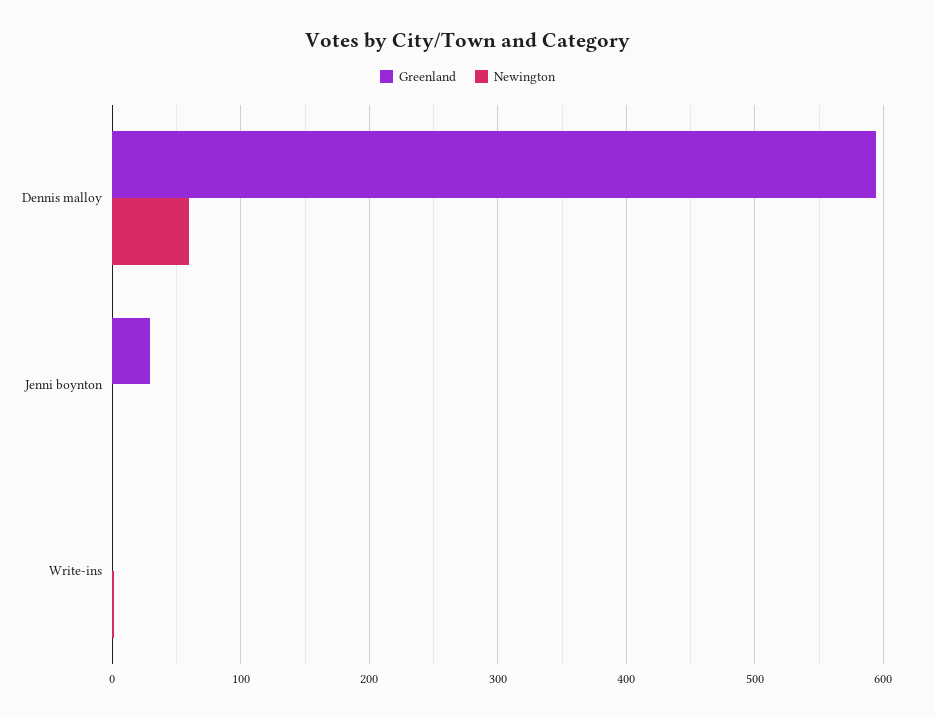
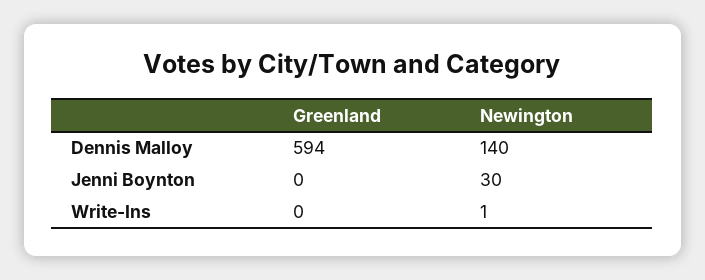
  {
    "Greenland": {
      "Dennis malloy": 594,
-     "Jenni boynton": 30,
+     "Jenni boynton": 0,
      "Write-ins": 0
    },
    "Newington": {
-     "Dennis malloy": 60,
+     "Dennis malloy": 140,
-     "Jenni boynton": 0,
+     "Jenni boynton": 30,
      "Write-ins": 1
    }
  }

